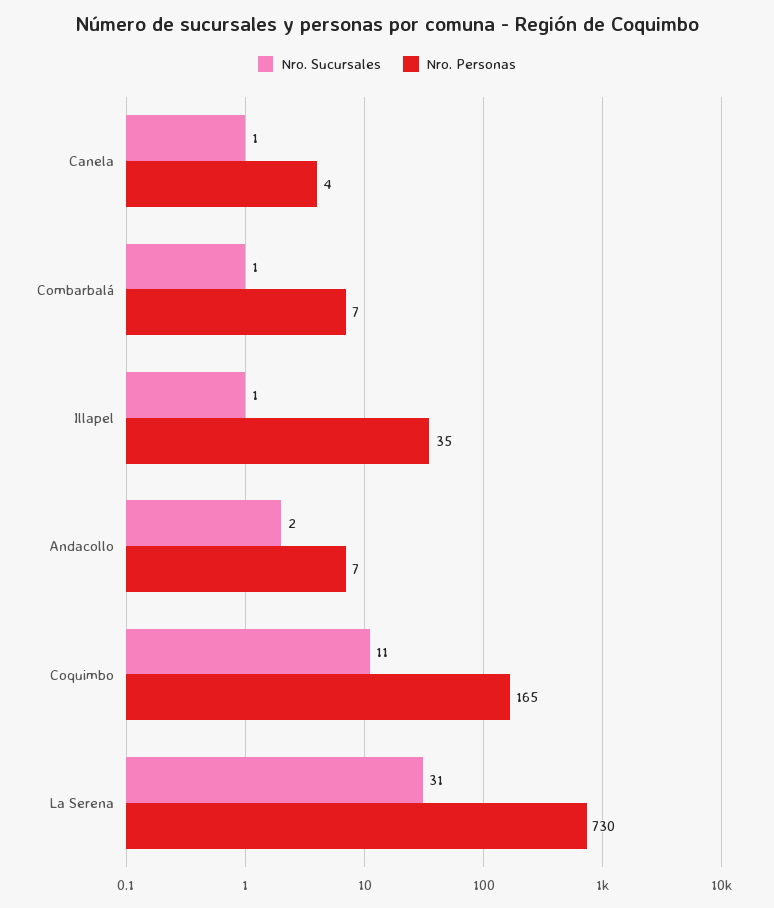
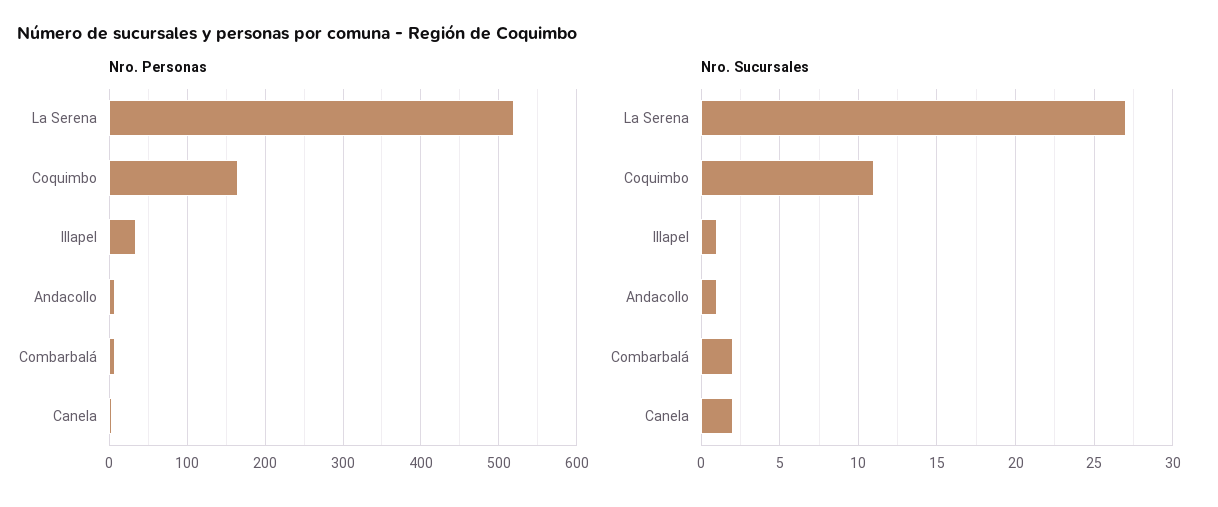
  {
    "Nro. Sucursales": {
-     "Canela": 1,
+     "Canela": 2,
-     "Combarbalá": 1,
+     "Combarbalá": 2,
      "Illapel": 1,
-     "Andacollo": 2,
+     "Andacollo": 1,
      "Coquimbo": 11,
-     "La Serena": 31
+     "La Serena": 27
    },
    "Nro. Personas": {
      "Canela": 4,
      "Combarbalá": 7,
      "Illapel": 35,
      "Andacollo": 7,
      "Coquimbo": 165,
-     "La Serena": 730
+     "La Serena": 520
    }
  }

